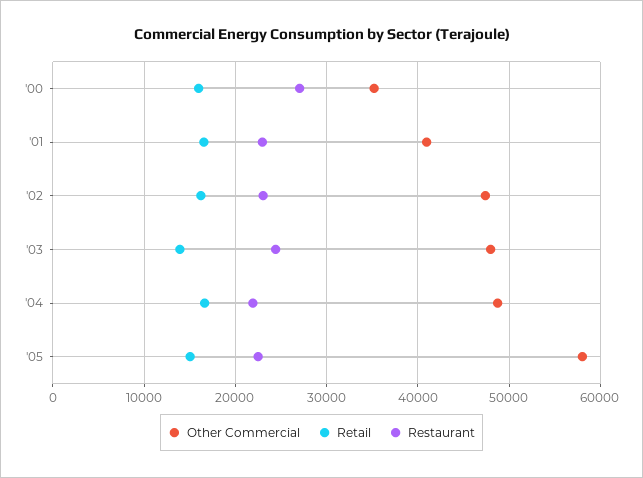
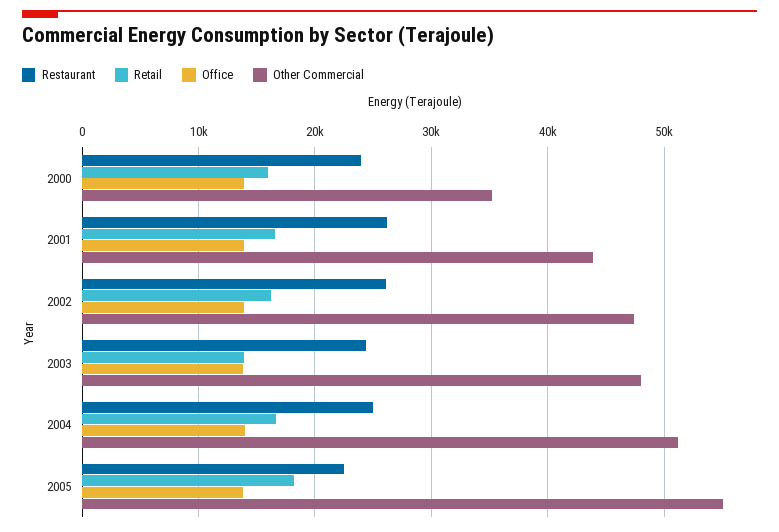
  {
    "Other Commercial": {
      "'00": 35000,
-     "'01": 41000,
+     "'01": 44000,
      "'02": 47000,
      "'03": 48000,
-     "'04": 49000,
+     "'04": 51000,
-     "'05": 58000
+     "'05": 55000
    },
    "Retail": {
      "'00": 16000,
      "'01": 17000,
      "'02": 16000,
      "'03": 14000,
      "'04": 17000,
-     "'05": 15000
+     "'05": 18000
    },
    "Restaurant": {
-     "'00": 27000,
+     "'00": 24000,
-     "'01": 23000,
+     "'01": 26000,
-     "'02": 23000,
+     "'02": 26000,
      "'03": 24000,
-     "'04": 22000,
+     "'04": 25000,
      "'05": 22000
-   }
+   },
+   "Office": {
+     "'00": 14000,
+     "'01": 14000,
+     "'02": 14000,
+     "'03": 14000,
+     "'04": 14000,
+     "'05": 14000
+   }
  }

